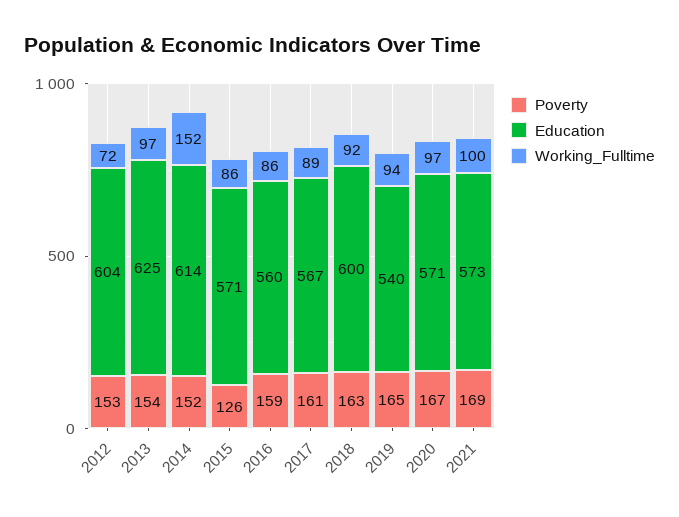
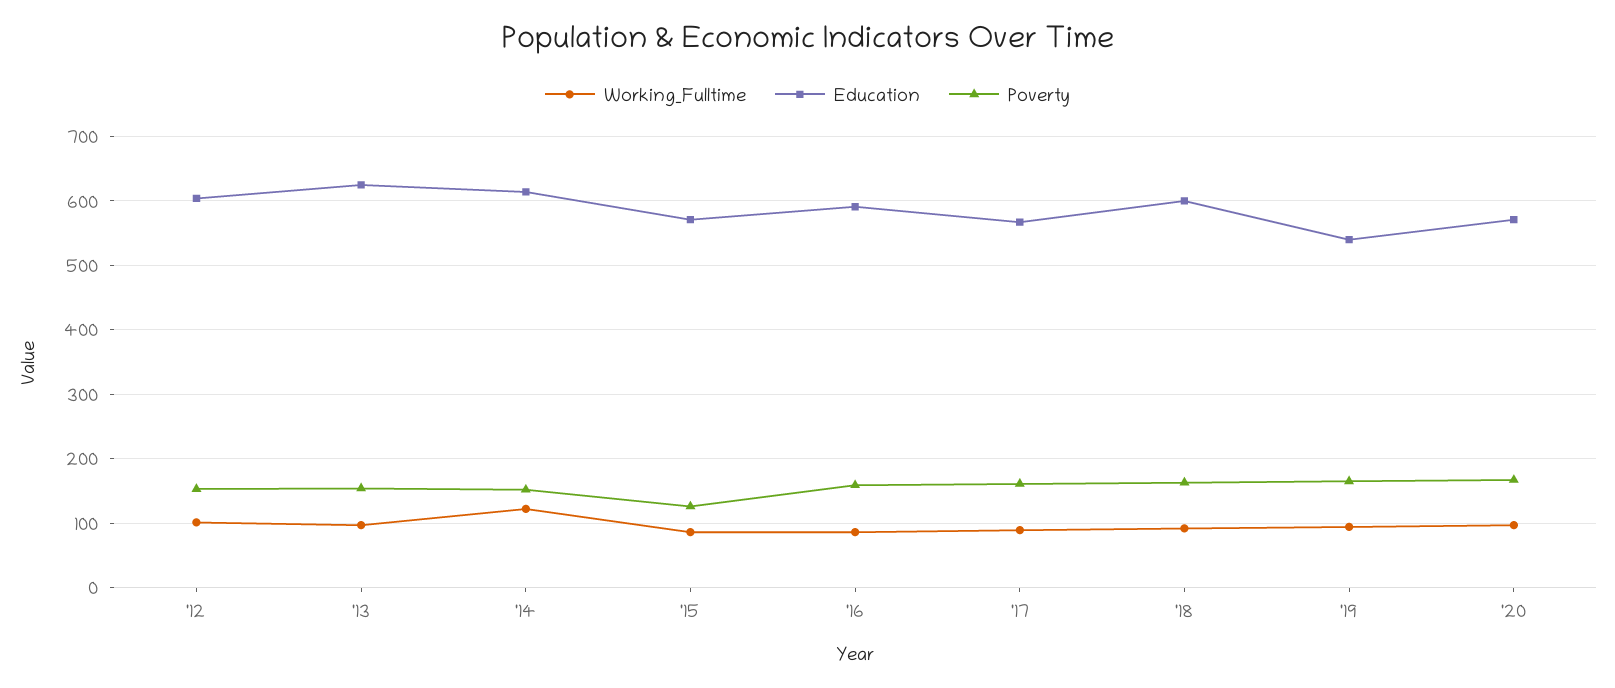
  {
    "Poverty": {
      "2012": 153,
      "2013": 154,
      "2014": 152,
      "2015": 126,
      "2016": 159,
      "2017": 161,
      "2018": 163,
      "2019": 165,
-     "2020": 167,
+     "2020": 167
-     "2021": 169
    },
    "Education": {
      "2012": 604,
      "2013": 625,
      "2014": 614,
      "2015": 571,
-     "2016": 560,
+     "2016": 590,
      "2017": 567,
      "2018": 600,
      "2019": 540,
-     "2020": 571,
+     "2020": 571
-     "2021": 573
    },
    "Working_Fulltime": {
-     "2012": 72,
+     "2012": 100,
      "2013": 97,
-     "2014": 152,
+     "2014": 120,
      "2015": 86,
      "2016": 86,
      "2017": 89,
      "2018": 92,
      "2019": 94,
-     "2020": 97,
+     "2020": 97
-     "2021": 100
    }
  }

